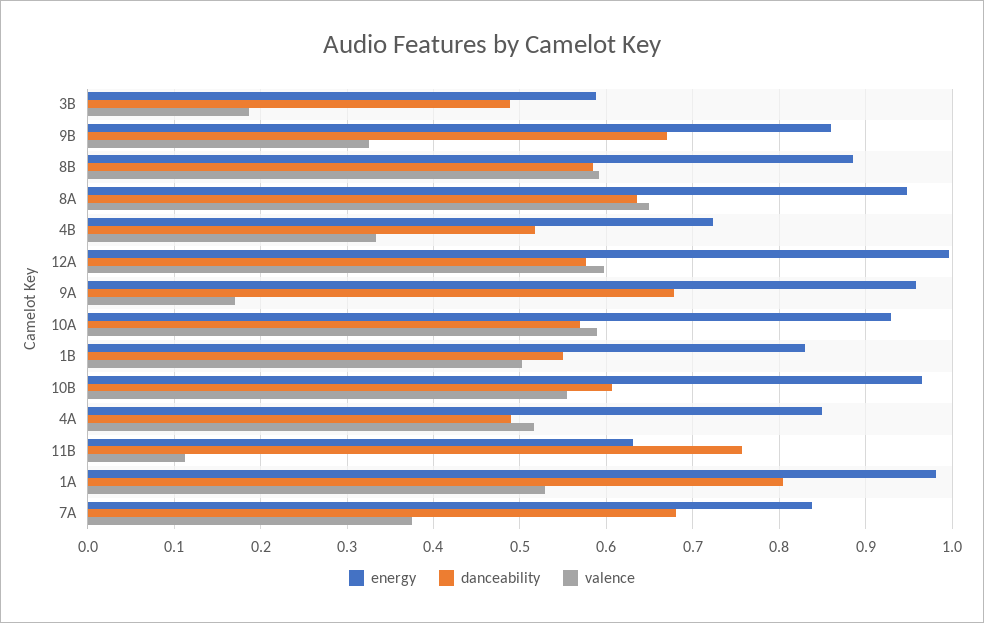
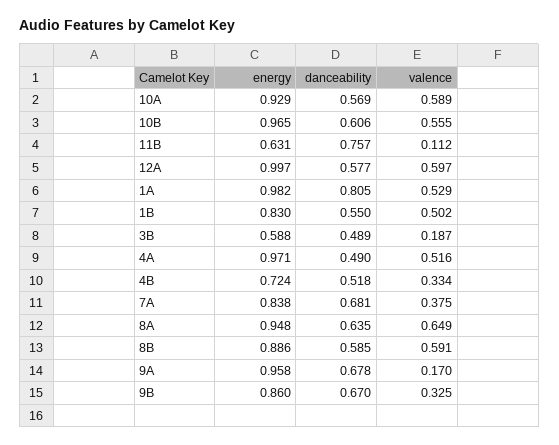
  {
    "energy": {
      "3B": 0.588,
      "9B": 0.86,
      "8B": 0.886,
      "8A": 0.948,
      "4B": 0.724,
      "12A": 0.997,
      "9A": 0.958,
      "10A": 0.929,
      "1B": 0.83,
      "10B": 0.965,
-     "4A": 0.85,
+     "4A": 0.971,
      "11B": 0.631,
      "1A": 0.982,
      "7A": 0.838
    },
    "danceability": {
      "3B": 0.489,
      "9B": 0.67,
      "8B": 0.585,
      "8A": 0.635,
      "4B": 0.518,
      "12A": 0.577,
      "9A": 0.678,
      "10A": 0.569,
      "1B": 0.55,
      "10B": 0.606,
      "4A": 0.49,
      "11B": 0.757,
      "1A": 0.805,
      "7A": 0.681
    },
    "valence": {
      "3B": 0.187,
      "9B": 0.325,
      "8B": 0.591,
      "8A": 0.649,
      "4B": 0.334,
      "12A": 0.597,
      "9A": 0.17,
      "10A": 0.589,
      "1B": 0.502,
      "10B": 0.555,
      "4A": 0.516,
      "11B": 0.112,
      "1A": 0.529,
      "7A": 0.375
    }
  }

